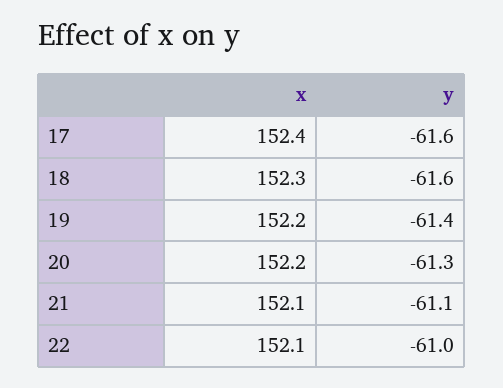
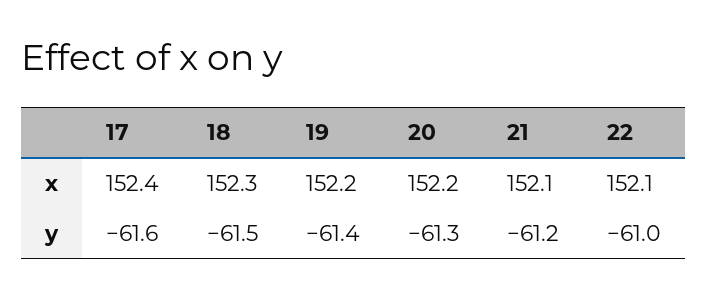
  {
    "x": {
      "17": 152.4,
      "18": 152.3,
      "19": 152.2,
      "20": 152.2,
      "21": 152.1,
      "22": 152.1
    },
    "y": {
      "17": -61.6,
-     "18": -61.6,
+     "18": -61.5,
      "19": -61.4,
      "20": -61.3,
-     "21": -61.1,
+     "21": -61.2,
      "22": -61
    }
  }

